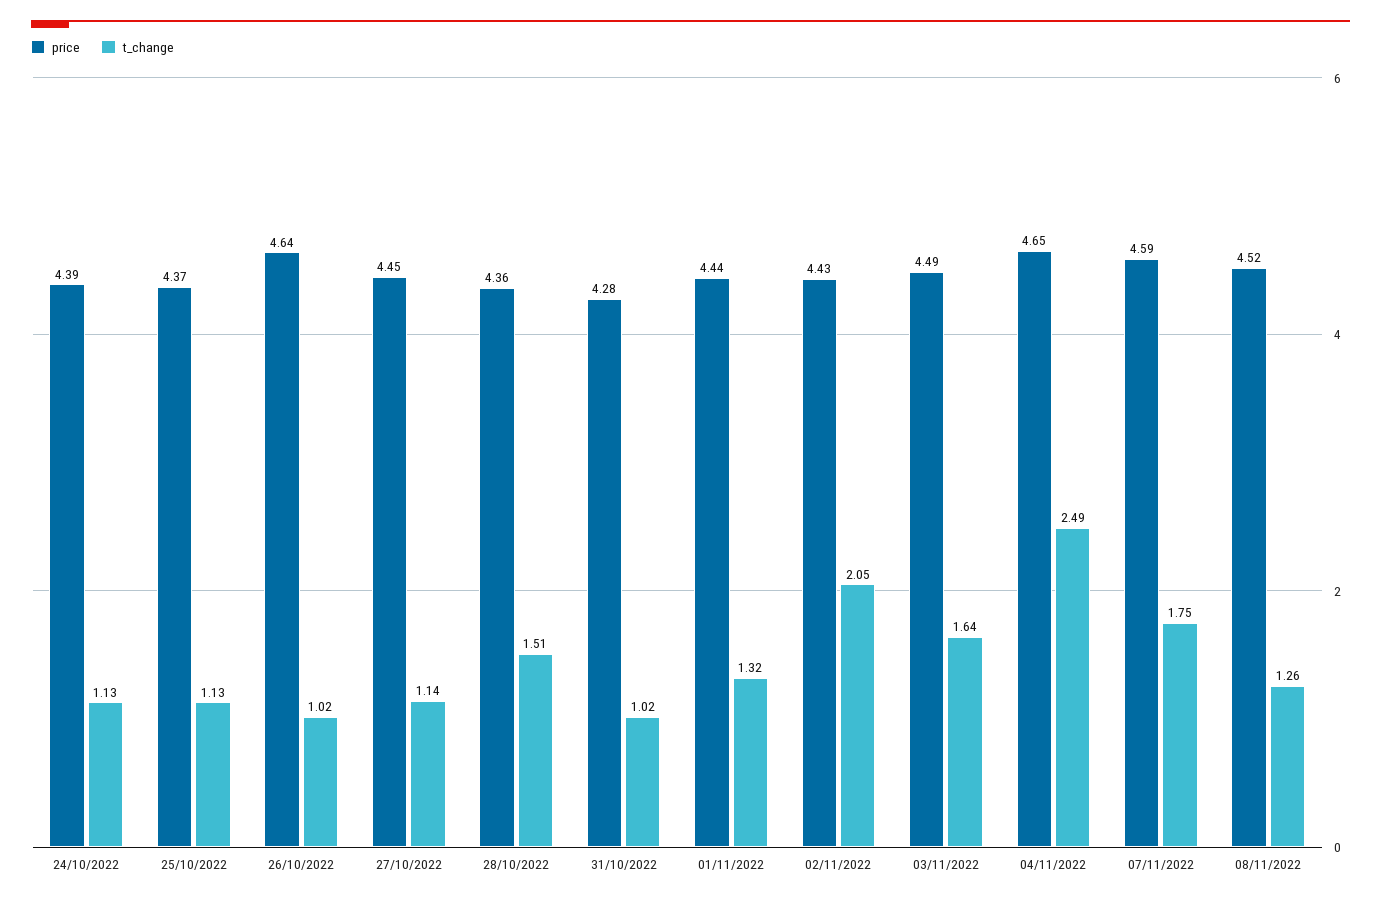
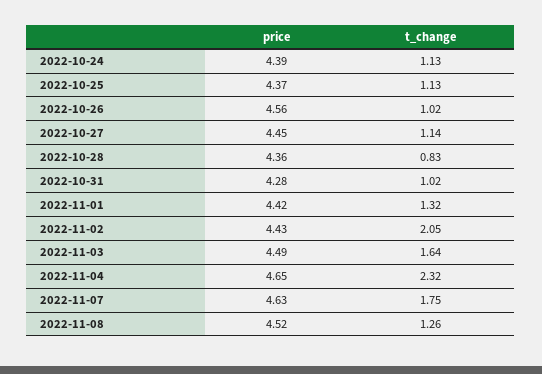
  {
    "price": {
      "24/10/2022": 4.39,
      "25/10/2022": 4.37,
-     "26/10/2022": 4.64,
+     "26/10/2022": 4.56,
      "27/10/2022": 4.45,
      "28/10/2022": 4.36,
      "31/10/2022": 4.28,
-     "01/11/2022": 4.44,
+     "01/11/2022": 4.42,
      "02/11/2022": 4.43,
      "03/11/2022": 4.49,
      "04/11/2022": 4.65,
-     "07/11/2022": 4.59,
+     "07/11/2022": 4.63,
      "08/11/2022": 4.52
    },
    "t_change": {
      "24/10/2022": 1.13,
      "25/10/2022": 1.13,
      "26/10/2022": 1.02,
      "27/10/2022": 1.14,
-     "28/10/2022": 1.51,
+     "28/10/2022": 0.83,
      "31/10/2022": 1.02,
      "01/11/2022": 1.32,
      "02/11/2022": 2.05,
      "03/11/2022": 1.64,
-     "04/11/2022": 2.49,
+     "04/11/2022": 2.32,
      "07/11/2022": 1.75,
      "08/11/2022": 1.26
    }
  }

